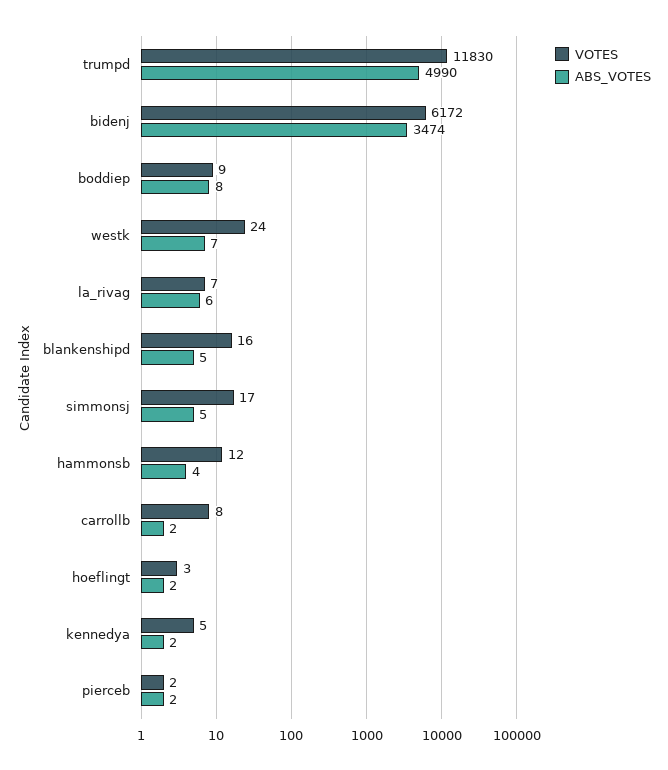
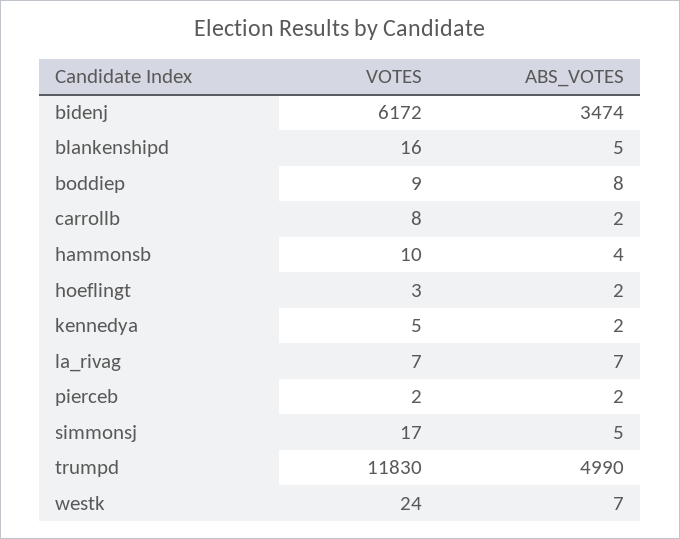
  {
    "VOTES": {
      "trumpd": 11830,
      "bidenj": 6172,
      "boddiep": 9,
      "westk": 24,
      "la_rivag": 7,
      "blankenshipd": 16,
      "simmonsj": 17,
-     "hammonsb": 12,
+     "hammonsb": 10,
      "carrollb": 8,
      "hoeflingt": 3,
      "kennedya": 5,
      "pierceb": 2
    },
    "ABS_VOTES": {
      "trumpd": 4990,
      "bidenj": 3474,
      "boddiep": 8,
      "westk": 7,
-     "la_rivag": 6,
+     "la_rivag": 7,
      "blankenshipd": 5,
      "simmonsj": 5,
      "hammonsb": 4,
      "carrollb": 2,
      "hoeflingt": 2,
      "kennedya": 2,
      "pierceb": 2
    }
  }

